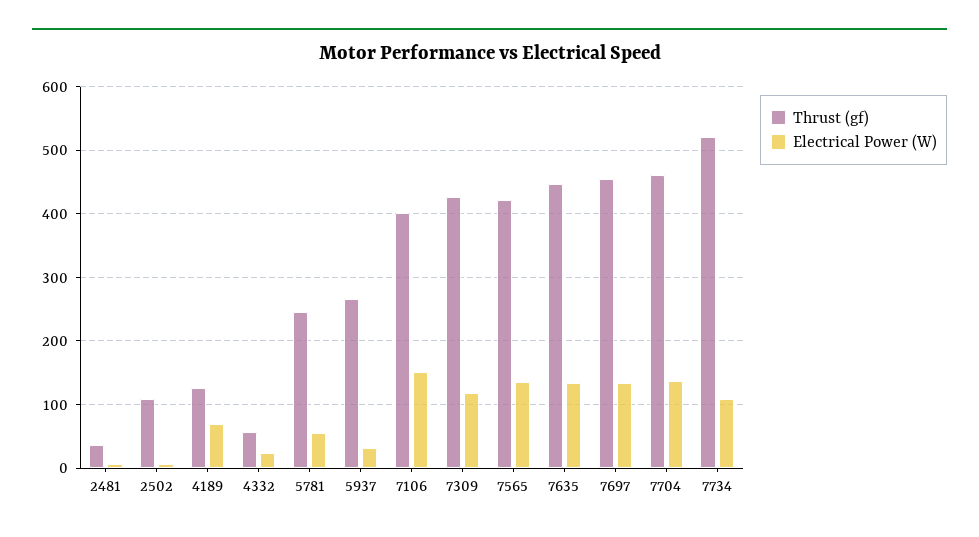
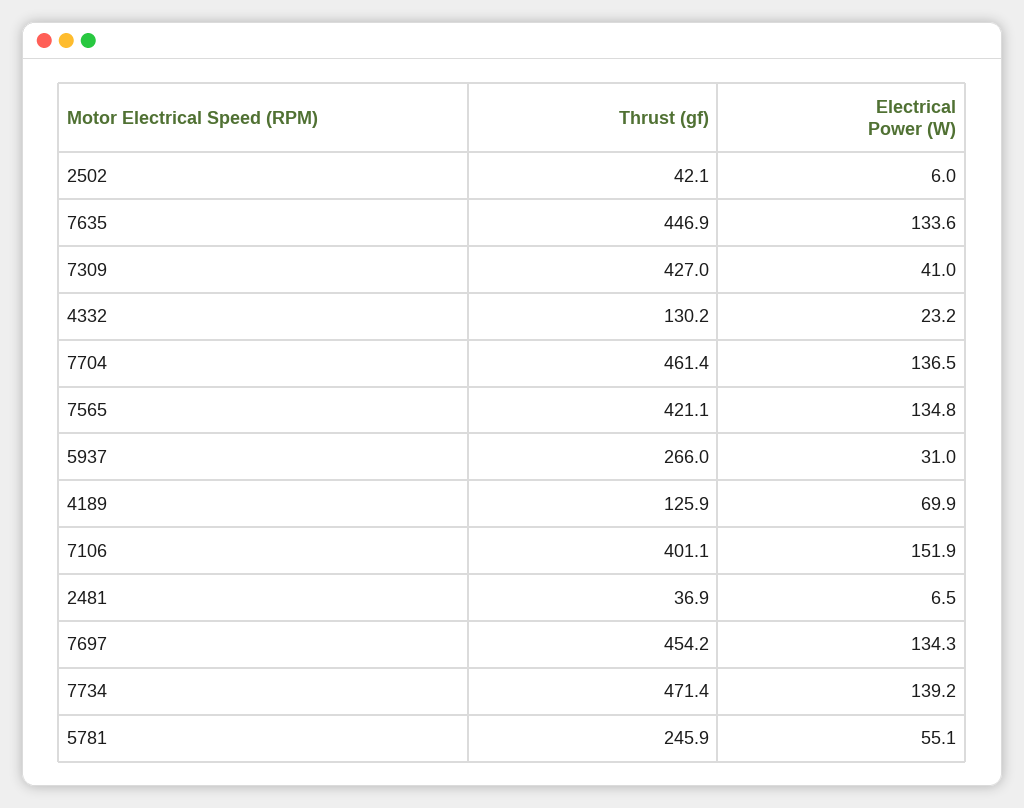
  {
    "Thrust (gf)": {
      "2481": 36.9,
-     "2502": 110,
+     "2502": 42.1,
      "4189": 125.9,
-     "4332": 60,
+     "4332": 130.2,
      "5781": 245.9,
      "5937": 266,
      "7106": 401.1,
      "7309": 427,
      "7565": 421.1,
      "7635": 446.9,
      "7697": 454.2,
      "7704": 461.4,
-     "7734": 520
+     "7734": 471.4
    },
    "Electrical Power (W)": {
      "2481": 6.5,
      "2502": 6,
      "4189": 69.9,
      "4332": 23.2,
      "5781": 55.1,
      "5937": 31,
      "7106": 151.9,
-     "7309": 120,
+     "7309": 41,
      "7565": 134.8,
      "7635": 133.6,
      "7697": 134.3,
      "7704": 136.5,
-     "7734": 110
+     "7734": 139.2
    }
  }

